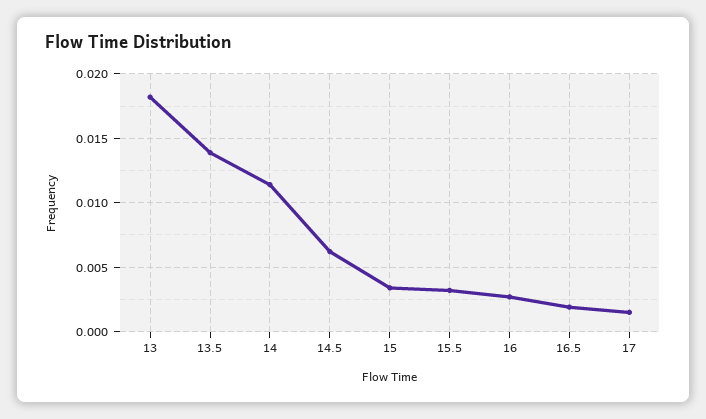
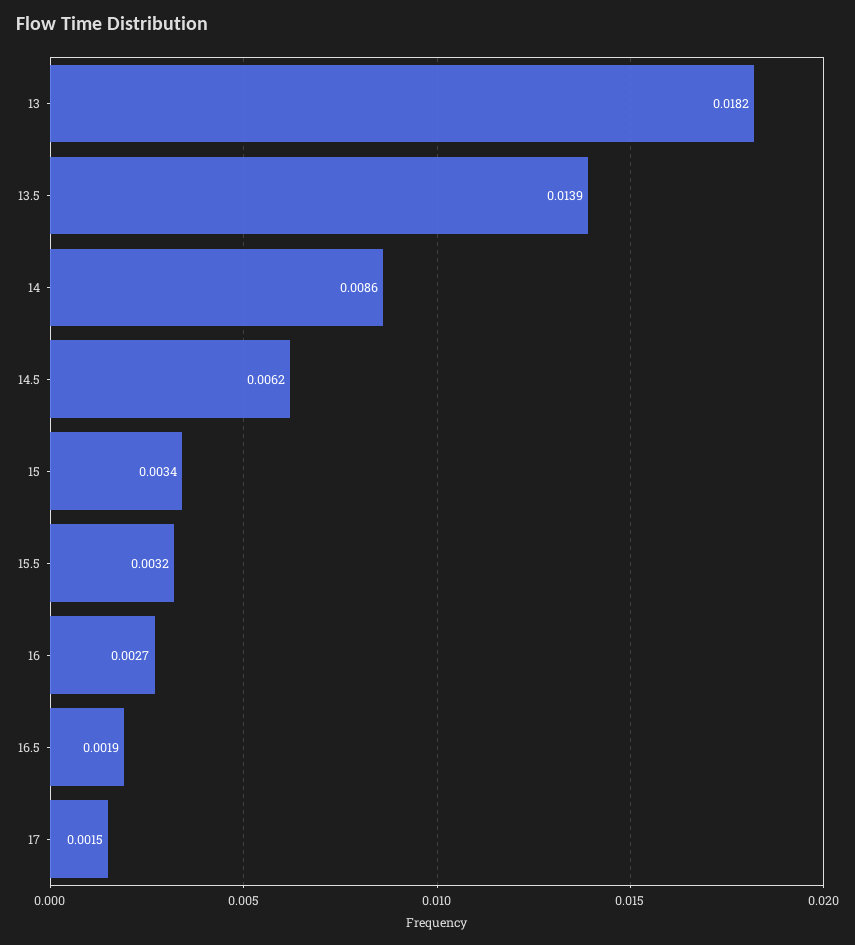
  {
    "13": 0.0182,
    "13.5": 0.0139,
-   "14": 0.0115,
+   "14": 0.0086,
    "14.5": 0.0062,
    "15": 0.0034,
    "15.5": 0.0032,
    "16": 0.0027,
    "16.5": 0.0019,
    "17": 0.0015
  }

